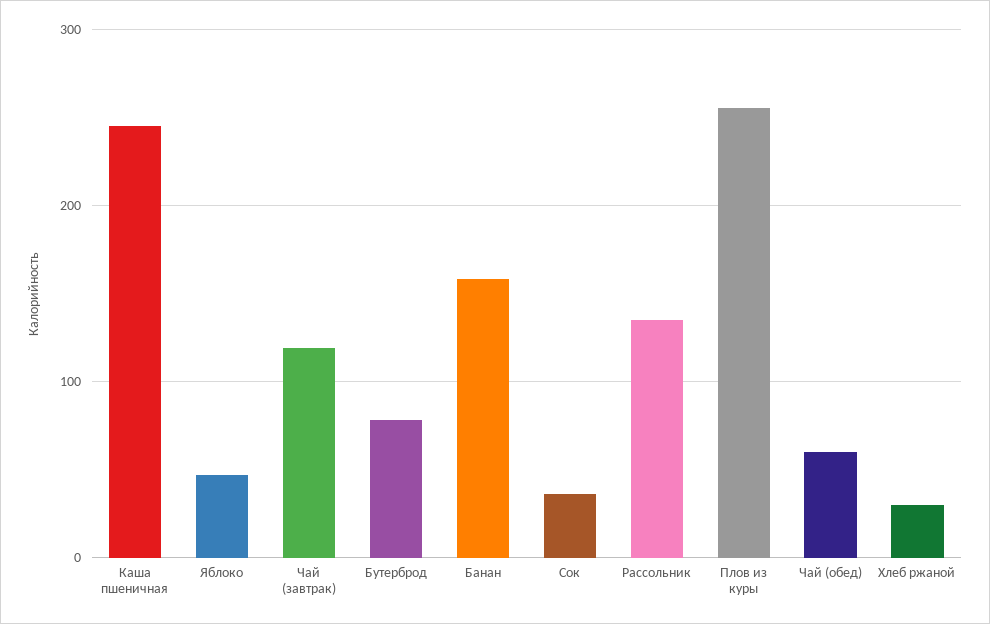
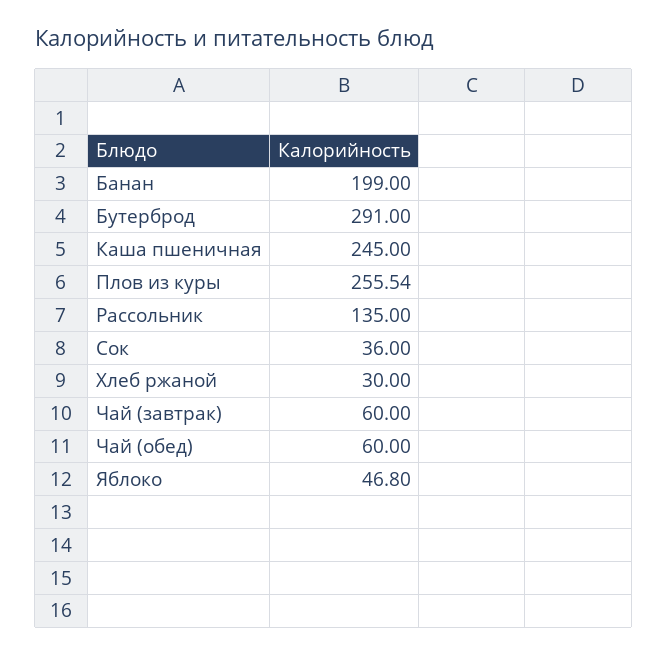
  {
    "Каша пшеничная": 245,
    "Яблоко": 46.8,
-   "Чай (завтрак)": 120,
+   "Чай (завтрак)": 60,
-   "Бутерброд": 80,
+   "Бутерброд": 291,
-   "Банан": 160,
+   "Банан": 199,
    "Сок": 36,
    "Рассольник": 135,
    "Плов из куры": 255.54,
    "Чай (обед)": 60,
    "Хлеб ржаной": 30
  }

